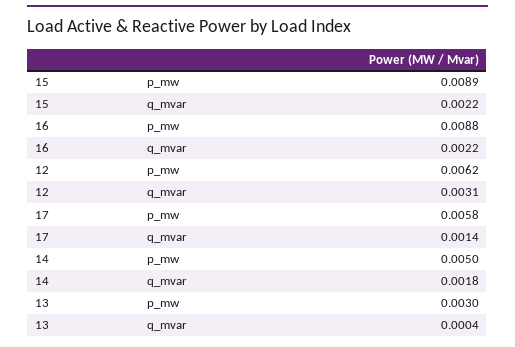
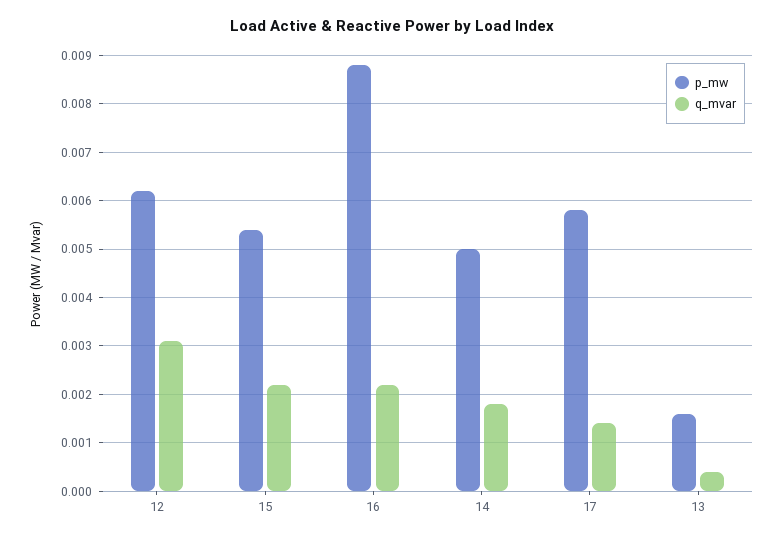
  {
    "p_mw": {
-     "15": 0.0089,
+     "15": 0.0055,
      "16": 0.0088,
      "12": 0.0062,
      "17": 0.0058,
      "14": 0.005,
-     "13": 0.003
+     "13": 0.0015
    },
    "q_mvar": {
      "15": 0.0022,
      "16": 0.0022,
      "12": 0.0031,
      "17": 0.0014,
      "14": 0.0018,
      "13": 0.0004
    }
  }

